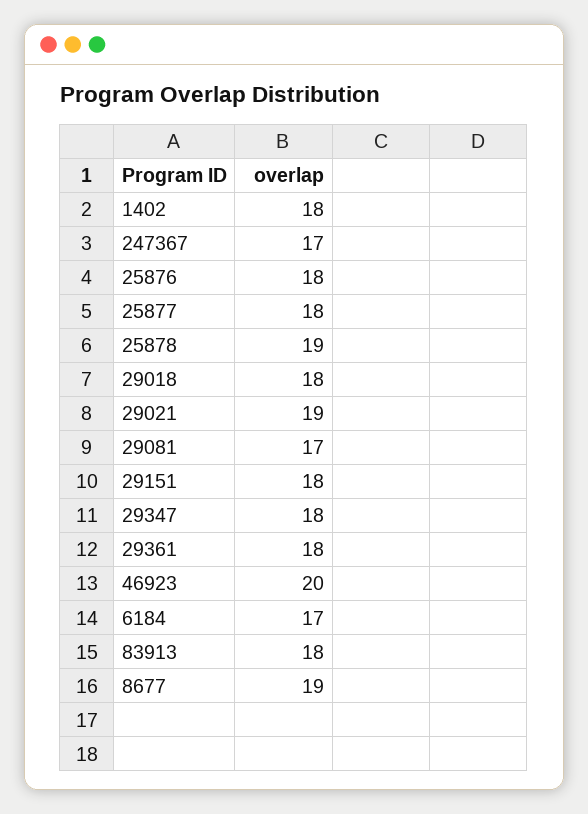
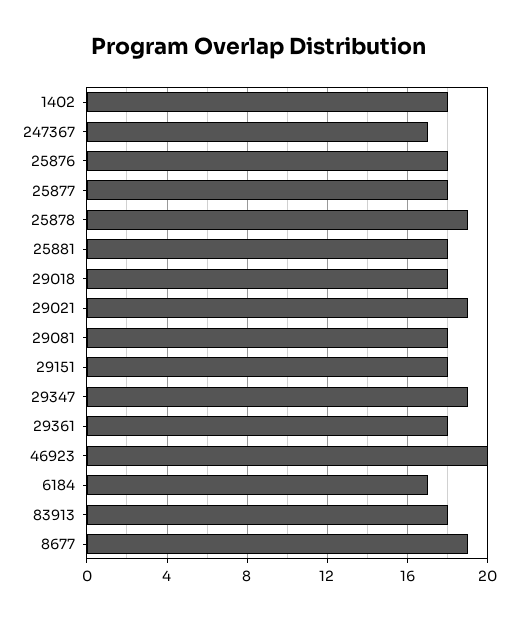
  {
    "1402": 18,
    "247367": 17,
    "25876": 18,
    "25877": 18,
    "25878": 19,
    "29018": 18,
    "29021": 19,
-   "29081": 17,
+   "29081": 18,
    "29151": 18,
-   "29347": 18,
+   "29347": 19,
    "29361": 18,
    "46923": 20,
    "6184": 17,
    "83913": 18,
-   "8677": 19
+   "8677": 19,
+   "25881": 18
  }

